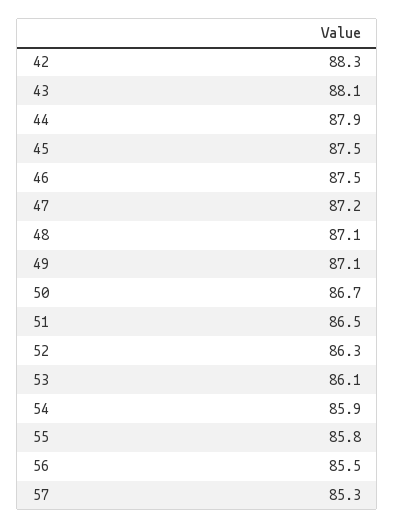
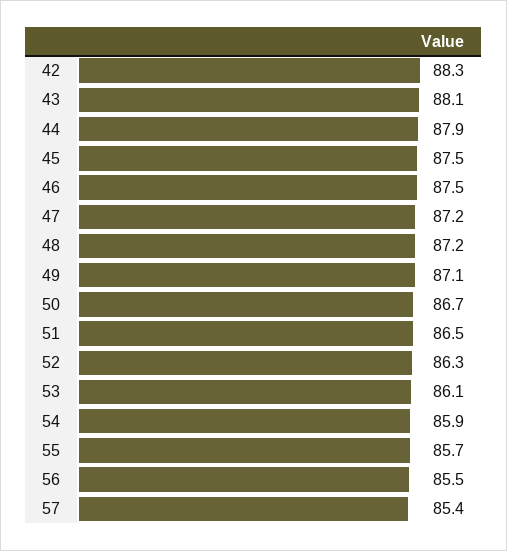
  {
    "42": 88.3,
    "43": 88.1,
    "44": 87.9,
    "45": 87.5,
    "46": 87.5,
    "47": 87.2,
-   "48": 87.1,
+   "48": 87.2,
    "49": 87.1,
    "50": 86.7,
    "51": 86.5,
    "52": 86.3,
    "53": 86.1,
    "54": 85.9,
-   "55": 85.8,
+   "55": 85.7,
    "56": 85.5,
-   "57": 85.3
+   "57": 85.4
  }

